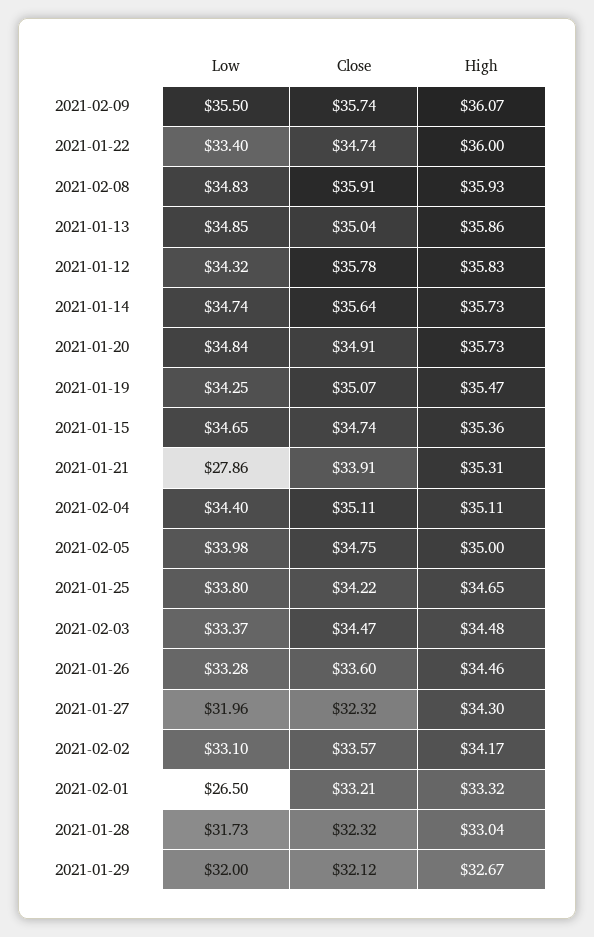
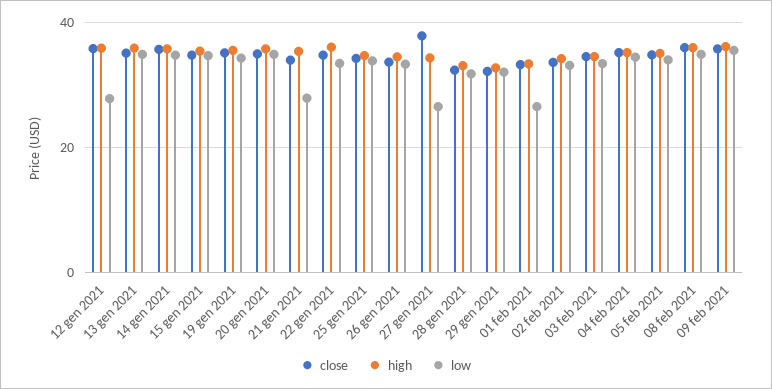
  {
    "Low": {
      "2021-02-09": 35.5,
      "2021-01-22": 33.4,
      "2021-02-08": 34.83,
      "2021-01-13": 34.85,
-     "2021-01-12": 34.32,
+     "2021-01-12": 28,
      "2021-01-14": 34.74,
      "2021-01-20": 34.84,
      "2021-01-19": 34.25,
      "2021-01-15": 34.65,
      "2021-01-21": 27.86,
      "2021-02-04": 34.4,
      "2021-02-05": 33.98,
      "2021-01-25": 33.8,
      "2021-02-03": 33.37,
      "2021-01-26": 33.28,
-     "2021-01-27": 31.96,
+     "2021-01-27": 26,
      "2021-02-02": 33.1,
      "2021-02-01": 26.5,
      "2021-01-28": 31.73,
      "2021-01-29": 32
    },
    "Close": {
      "2021-02-09": 35.74,
      "2021-01-22": 34.74,
      "2021-02-08": 35.91,
      "2021-01-13": 35.04,
      "2021-01-12": 35.78,
      "2021-01-14": 35.64,
      "2021-01-20": 34.91,
      "2021-01-19": 35.07,
      "2021-01-15": 34.74,
      "2021-01-21": 33.91,
      "2021-02-04": 35.11,
      "2021-02-05": 34.75,
      "2021-01-25": 34.22,
      "2021-02-03": 34.47,
      "2021-01-26": 33.6,
-     "2021-01-27": 32.32,
+     "2021-01-27": 38,
      "2021-02-02": 33.57,
      "2021-02-01": 33.21,
      "2021-01-28": 32.32,
      "2021-01-29": 32.12
    },
    "High": {
      "2021-02-09": 36.07,
      "2021-01-22": 36,
      "2021-02-08": 35.93,
      "2021-01-13": 35.86,
      "2021-01-12": 35.83,
      "2021-01-14": 35.73,
      "2021-01-20": 35.73,
      "2021-01-19": 35.47,
      "2021-01-15": 35.36,
      "2021-01-21": 35.31,
      "2021-02-04": 35.11,
      "2021-02-05": 35,
      "2021-01-25": 34.65,
      "2021-02-03": 34.48,
      "2021-01-26": 34.46,
      "2021-01-27": 34.3,
      "2021-02-02": 34.17,
      "2021-02-01": 33.32,
      "2021-01-28": 33.04,
      "2021-01-29": 32.67
    }
  }

